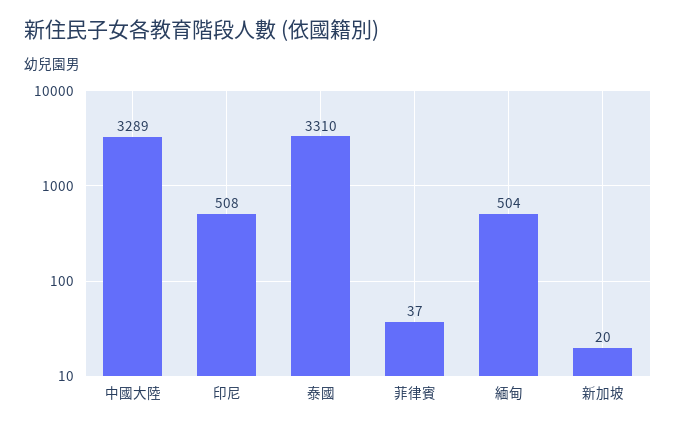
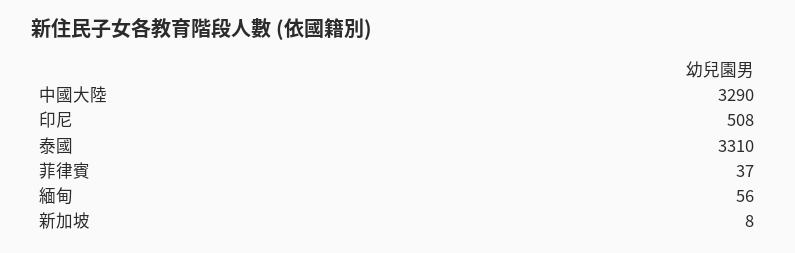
  {
-   "中國大陸": 3289,
+   "中國大陸": 3290,
    "印尼": 508,
    "泰國": 3310,
    "菲律賓": 37,
-   "緬甸": 504,
+   "緬甸": 56,
-   "新加坡": 20
+   "新加坡": 8
  }

